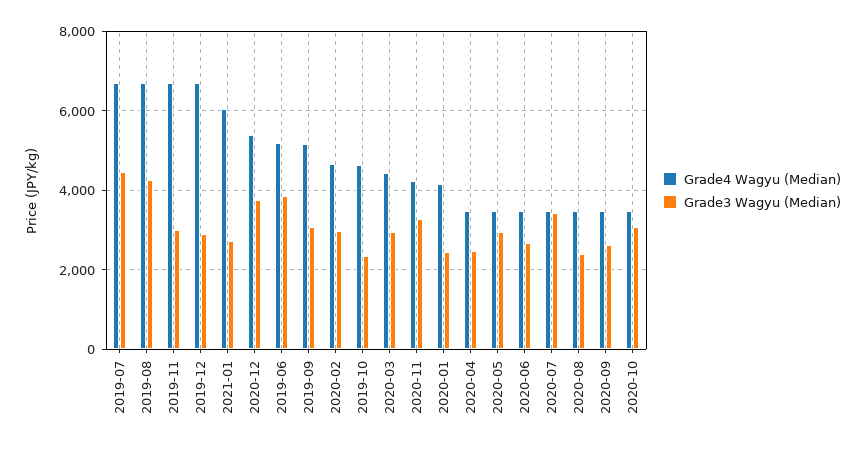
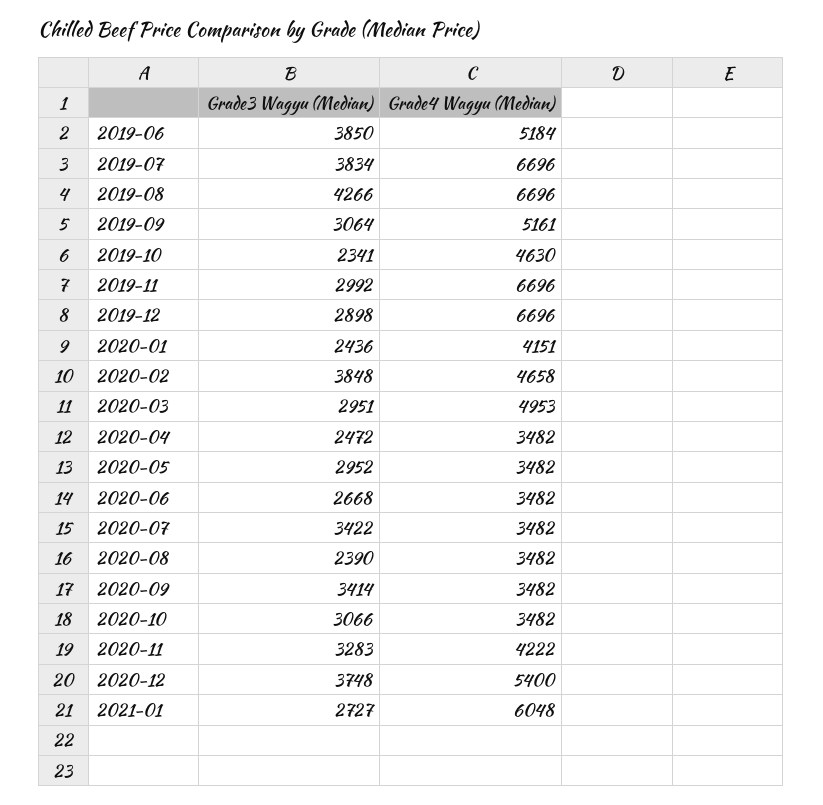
  {
    "Grade4 Wagyu (Median)": {
      "2019-07": 6696,
      "2019-08": 6696,
      "2019-11": 6696,
      "2019-12": 6696,
      "2021-01": 6048,
      "2020-12": 5400,
      "2019-06": 5184,
      "2019-09": 5161,
      "2020-02": 4658,
      "2019-10": 4630,
-     "2020-03": 4400,
+     "2020-03": 4953,
      "2020-11": 4222,
      "2020-01": 4151,
      "2020-04": 3482,
      "2020-05": 3482,
      "2020-06": 3482,
      "2020-07": 3482,
      "2020-08": 3482,
      "2020-09": 3482,
      "2020-10": 3482
    },
    "Grade3 Wagyu (Median)": {
-     "2019-07": 4400,
+     "2019-07": 3834,
      "2019-08": 4266,
      "2019-11": 2992,
      "2019-12": 2898,
      "2021-01": 2727,
      "2020-12": 3748,
      "2019-06": 3850,
      "2019-09": 3064,
-     "2020-02": 3000,
+     "2020-02": 3848,
      "2019-10": 2341,
      "2020-03": 2951,
      "2020-11": 3283,
      "2020-01": 2436,
      "2020-04": 2472,
      "2020-05": 2952,
      "2020-06": 2668,
      "2020-07": 3422,
      "2020-08": 2390,
-     "2020-09": 2600,
+     "2020-09": 3414,
      "2020-10": 3066
    }
  }

